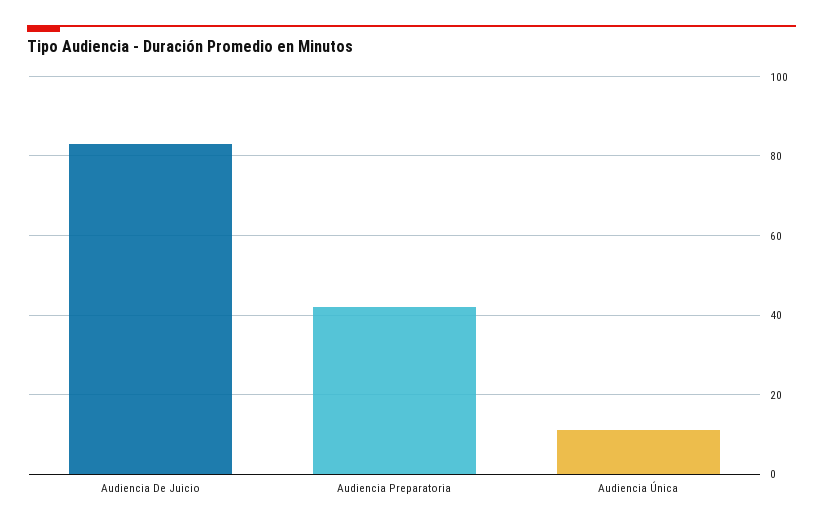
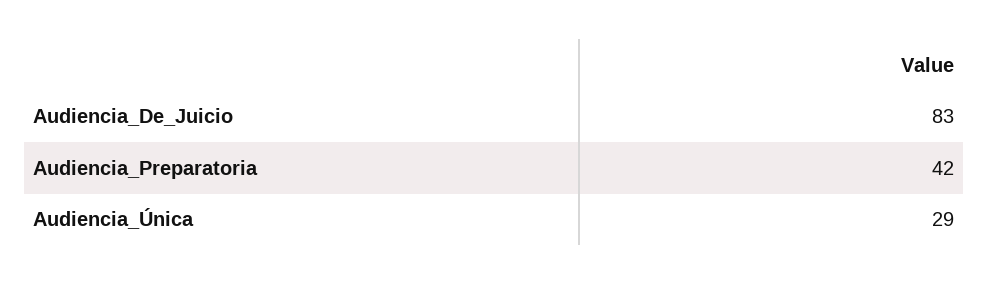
  {
    "Audiencia De Juicio": 83,
    "Audiencia Preparatoria": 42,
-   "Audiencia Única": 10
+   "Audiencia Única": 29
  }

